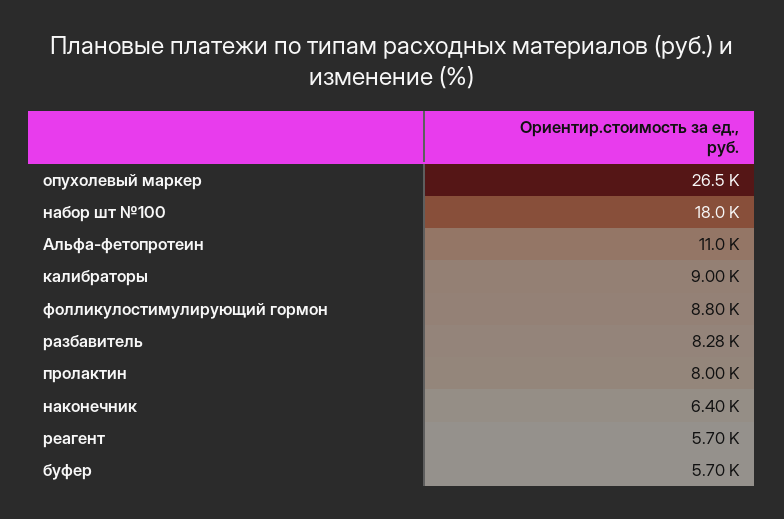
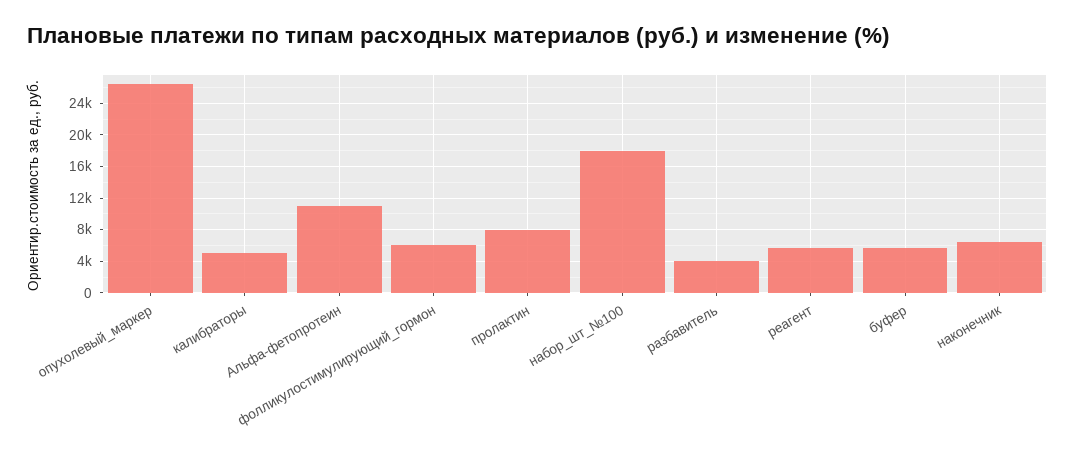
  {
    "опухолевый маркер": 26500,
    "набор шт №100": 18000,
    "Альфа-фетопротеин": 11000,
-   "калибраторы": 9000,
+   "калибраторы": 5000,
-   "фолликулостимулирующий гормон": 8800,
+   "фолликулостимулирующий гормон": 6000,
-   "разбавитель": 8280,
+   "разбавитель": 4000,
    "пролактин": 8000,
    "наконечник": 6400,
    "реагент": 5700,
    "буфер": 5700
  }

